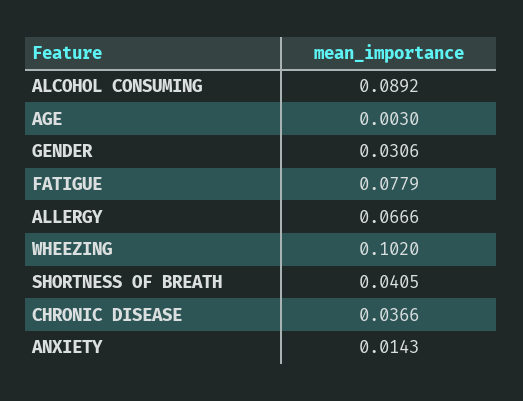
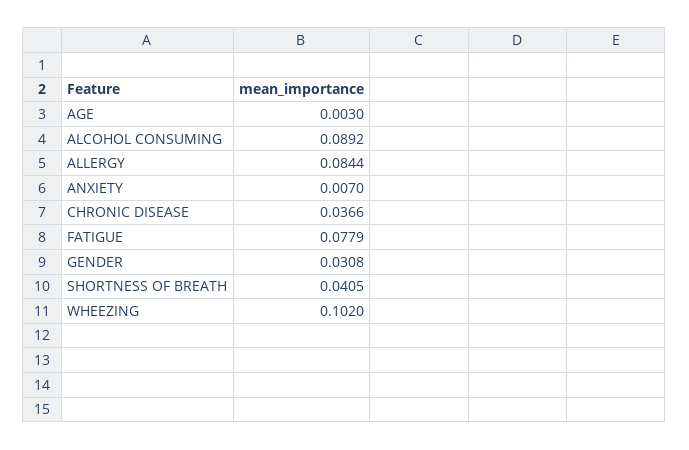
  {
    "ALCOHOL CONSUMING": 0.0892,
    "AGE": 0.003,
-   "GENDER": 0.0306,
+   "GENDER": 0.0308,
    "FATIGUE": 0.0779,
-   "ALLERGY": 0.0666,
+   "ALLERGY": 0.0844,
    "WHEEZING": 0.102,
    "SHORTNESS OF BREATH": 0.0405,
    "CHRONIC DISEASE": 0.0366,
-   "ANXIETY": 0.0143
+   "ANXIETY": 0.007
  }

